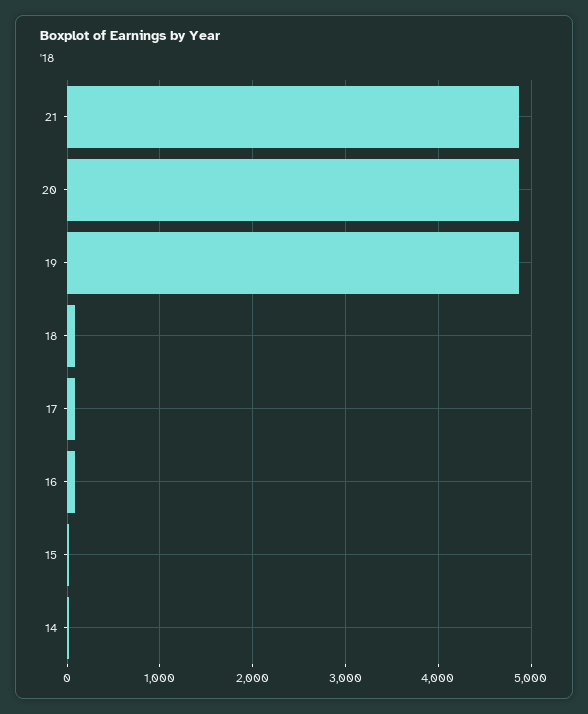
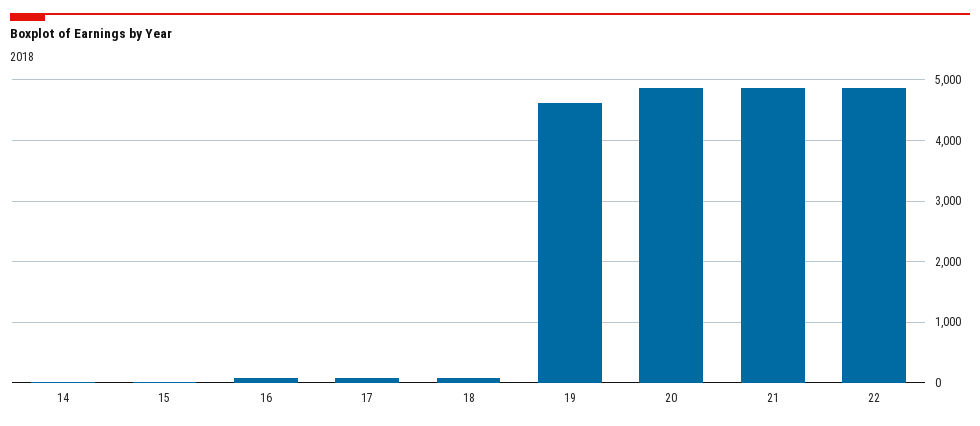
  {
    "21": 4900,
    "20": 4900,
-   "19": 4900,
+   "19": 4600,
    "18": 100,
    "17": 100,
    "16": 100,
    "15": 0,
-   "14": 0
+   "14": 0,
+   "22": 4900
  }

